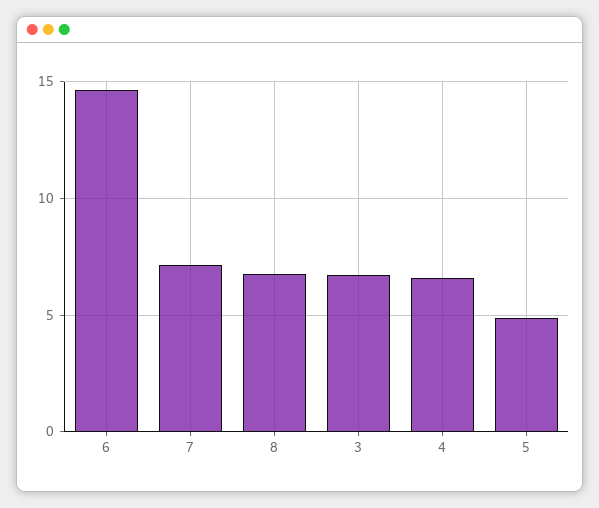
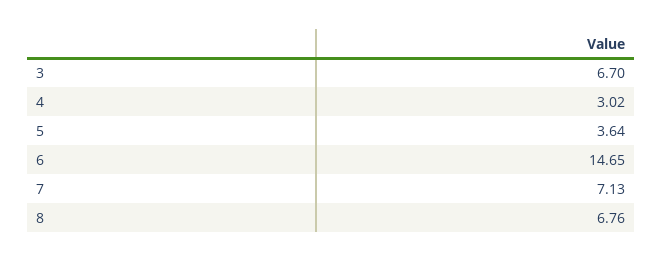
  {
    "6": 14.65,
    "7": 7.13,
    "8": 6.76,
    "3": 6.7,
-   "4": 6.5,
+   "4": 3.02,
-   "5": 5
+   "5": 3.64
  }

